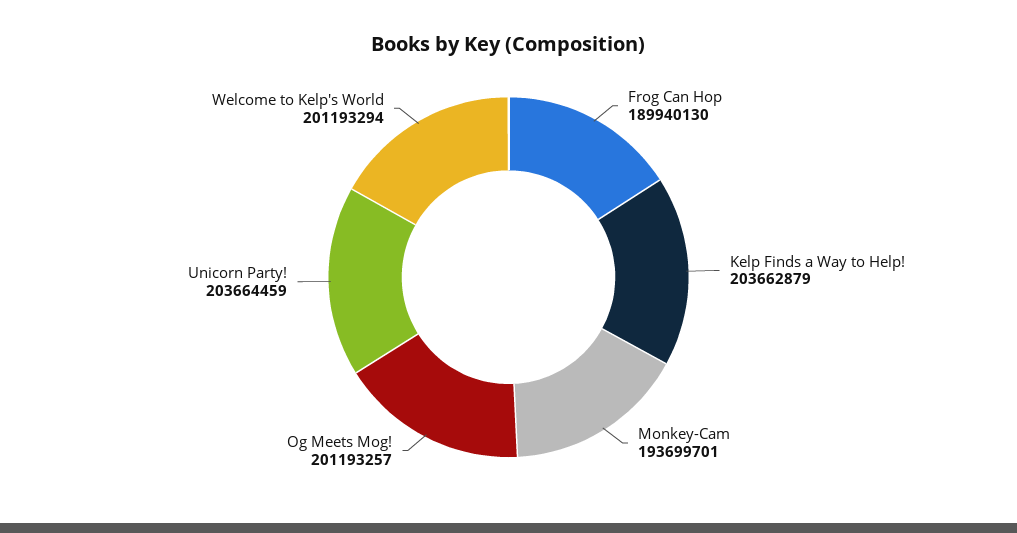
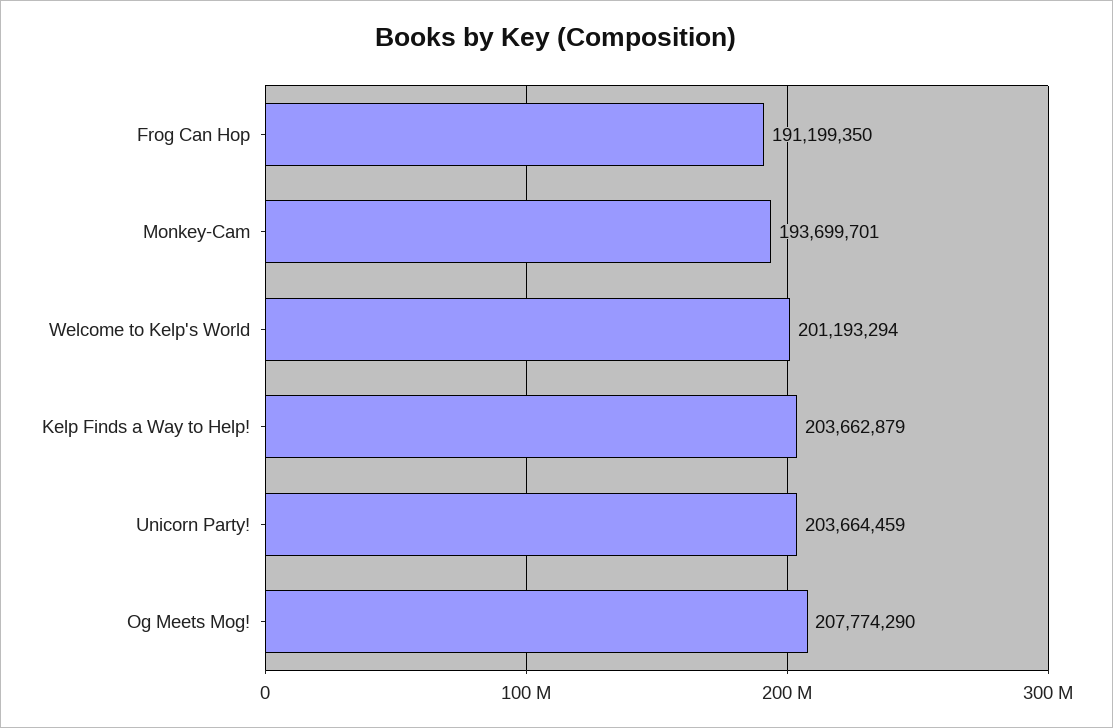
  {
-   "Frog Can Hop": 189940130,
+   "Frog Can Hop": 191199350,
    "Kelp Finds a Way to Help!": 203662879,
    "Monkey-Cam": 193699701,
-   "Og Meets Mog!": 201193257,
+   "Og Meets Mog!": 207774290,
    "Unicorn Party!": 203664459,
    "Welcome to Kelp's World": 201193294
  }

